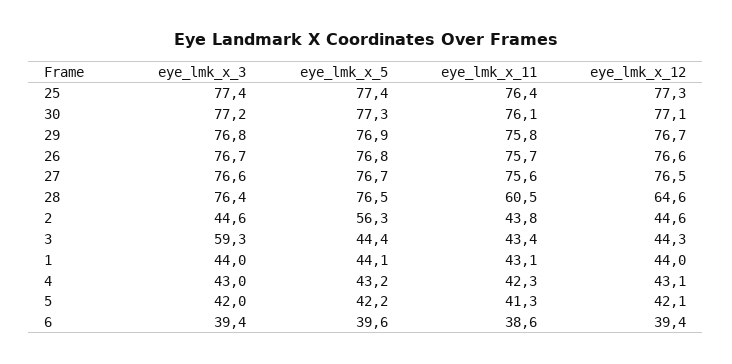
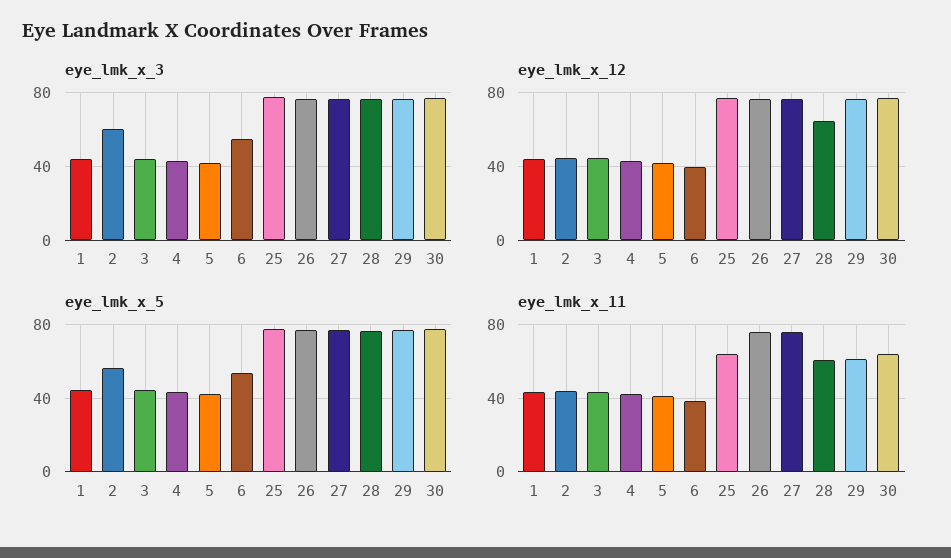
  {
    "eye_lmk_x_3": {
      "25": 77.4,
      "30": 77.2,
      "29": 76.8,
      "26": 76.7,
      "27": 76.6,
      "28": 76.4,
-     "2": 44.6,
+     "2": 60,
-     "3": 59.3,
+     "3": 45,
      "1": 44,
      "4": 43,
      "5": 42,
-     "6": 39.4
+     "6": 55
    },
    "eye_lmk_x_5": {
      "25": 77.4,
      "30": 77.3,
      "29": 76.9,
      "26": 76.8,
      "27": 76.7,
      "28": 76.5,
      "2": 56.3,
      "3": 44.4,
      "1": 44.1,
      "4": 43.2,
      "5": 42.2,
-     "6": 39.6
+     "6": 55
    },
    "eye_lmk_x_11": {
-     "25": 76.4,
+     "25": 65,
-     "30": 76.1,
+     "30": 65,
-     "29": 75.8,
+     "29": 60,
      "26": 75.7,
      "27": 75.6,
      "28": 60.5,
      "2": 43.8,
      "3": 43.4,
      "1": 43.1,
      "4": 42.3,
      "5": 41.3,
      "6": 38.6
    },
    "eye_lmk_x_12": {
      "25": 77.3,
      "30": 77.1,
      "29": 76.7,
      "26": 76.6,
      "27": 76.5,
      "28": 64.6,
      "2": 44.6,
      "3": 44.3,
      "1": 44,
      "4": 43.1,
      "5": 42.1,
      "6": 39.4
    }
  }

